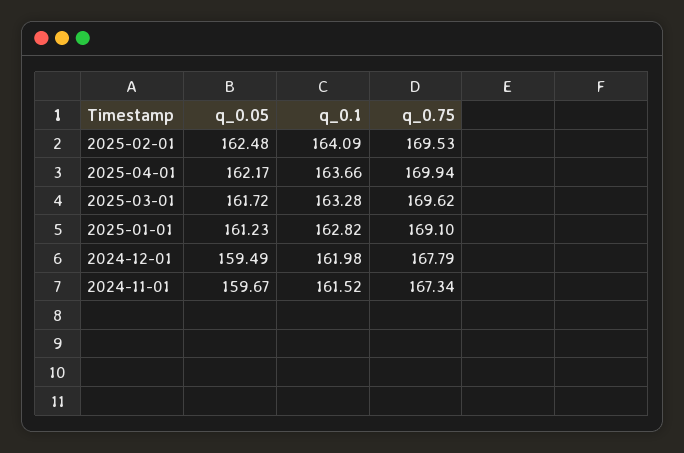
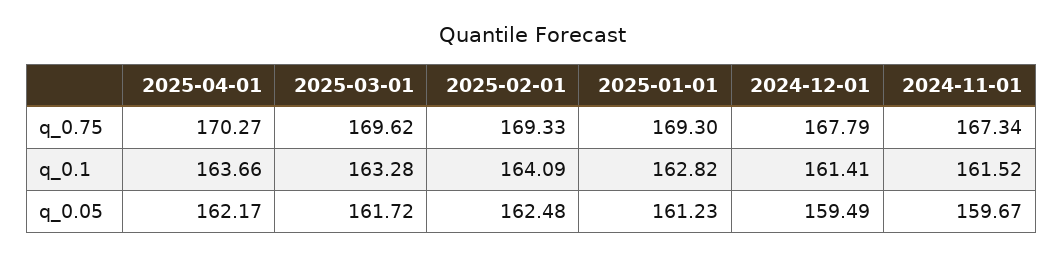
  {
    "q_0.05": {
      "2025-02-01": 162.48,
      "2025-04-01": 162.17,
      "2025-03-01": 161.72,
      "2025-01-01": 161.23,
      "2024-12-01": 159.49,
      "2024-11-01": 159.67
    },
    "q_0.1": {
      "2025-02-01": 164.09,
      "2025-04-01": 163.66,
      "2025-03-01": 163.28,
      "2025-01-01": 162.82,
-     "2024-12-01": 161.98,
+     "2024-12-01": 161.41,
      "2024-11-01": 161.52
    },
    "q_0.75": {
-     "2025-02-01": 169.53,
+     "2025-02-01": 169.33,
-     "2025-04-01": 169.94,
+     "2025-04-01": 170.27,
      "2025-03-01": 169.62,
-     "2025-01-01": 169.1,
+     "2025-01-01": 169.3,
      "2024-12-01": 167.79,
      "2024-11-01": 167.34
    }
  }

